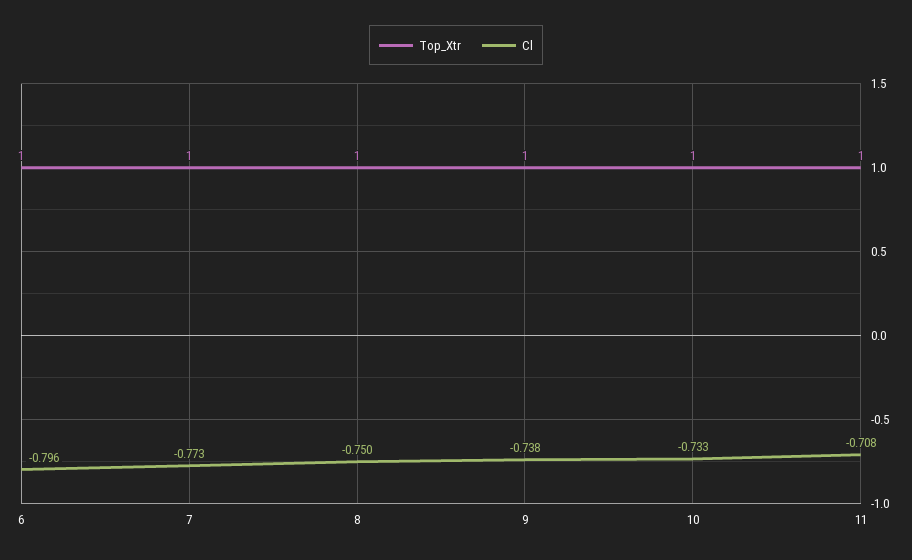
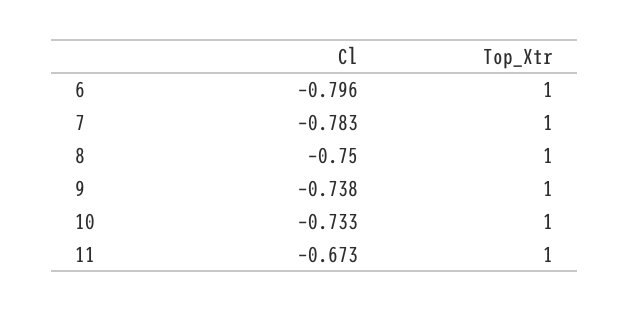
  {
    "Top_Xtr": {
      "6": 1,
      "7": 1,
      "8": 1,
      "9": 1,
      "10": 1,
      "11": 1
    },
    "Cl": {
      "6": -0.796,
-     "7": -0.773,
+     "7": -0.783,
      "8": -0.75,
      "9": -0.738,
      "10": -0.733,
-     "11": -0.708
+     "11": -0.673
    }
  }

